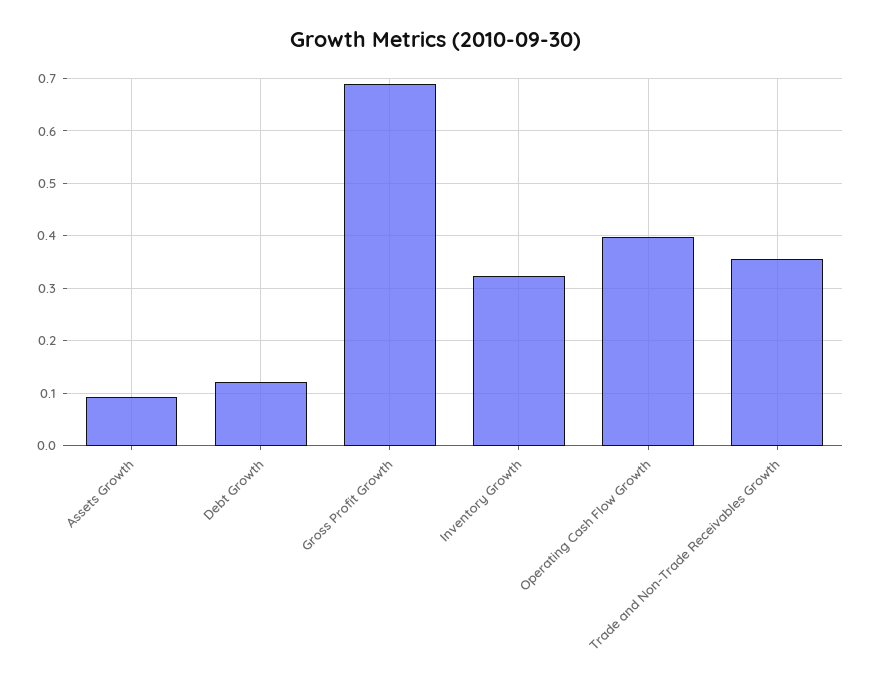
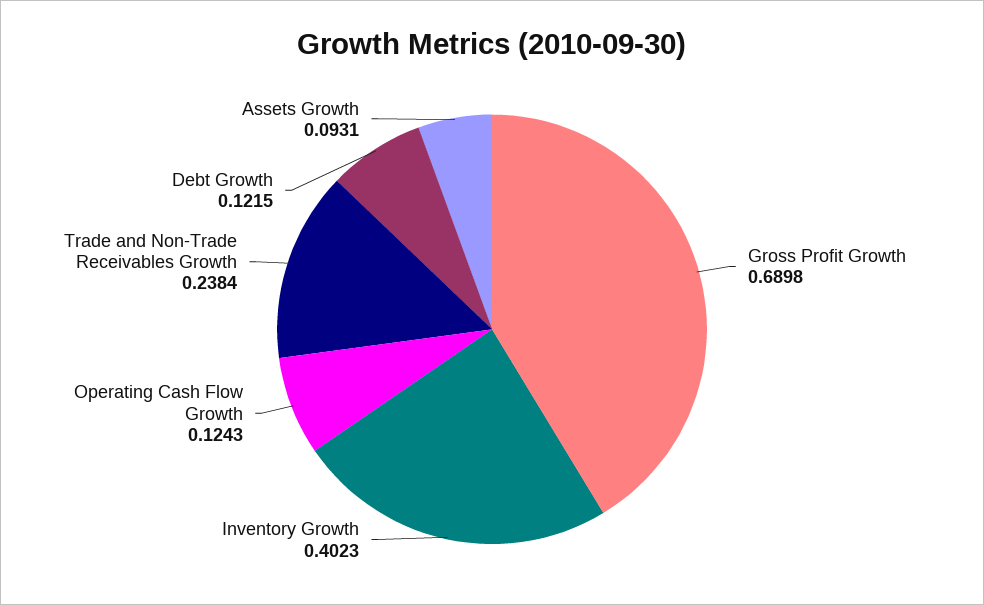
  {
    "Assets Growth": 0.0931,
    "Debt Growth": 0.1215,
    "Gross Profit Growth": 0.6898,
-   "Inventory Growth": 0.32,
+   "Inventory Growth": 0.4023,
-   "Operating Cash Flow Growth": 0.4,
+   "Operating Cash Flow Growth": 0.1243,
-   "Trade and Non-Trade Receivables Growth": 0.36
+   "Trade and Non-Trade Receivables Growth": 0.2384
  }

